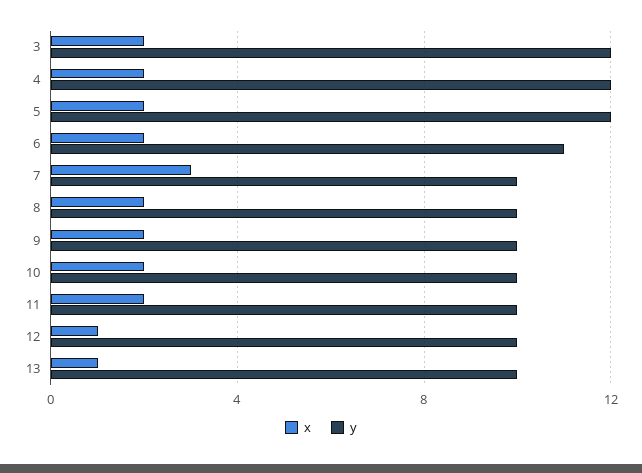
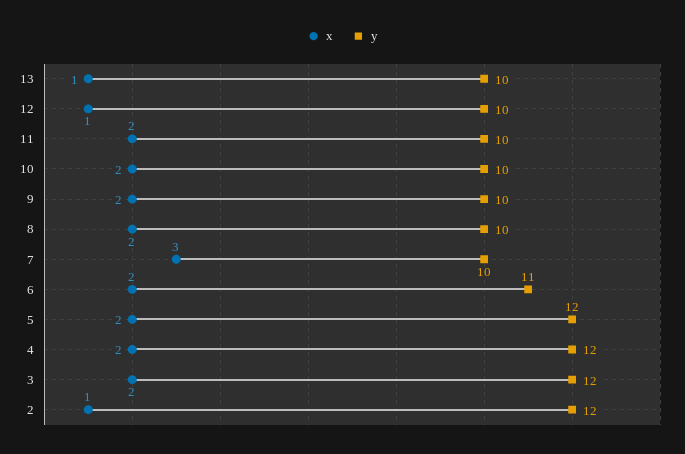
  {
    "x": {
      "3": 2,
      "4": 2,
      "5": 2,
      "6": 2,
      "7": 3,
      "8": 2,
      "9": 2,
      "10": 2,
      "11": 2,
      "12": 1,
-     "13": 1
+     "13": 1,
+     "2": 1
    },
    "y": {
      "3": 12,
      "4": 12,
      "5": 12,
      "6": 11,
      "7": 10,
      "8": 10,
      "9": 10,
      "10": 10,
      "11": 10,
      "12": 10,
-     "13": 10
+     "13": 10,
+     "2": 12
    }
  }

